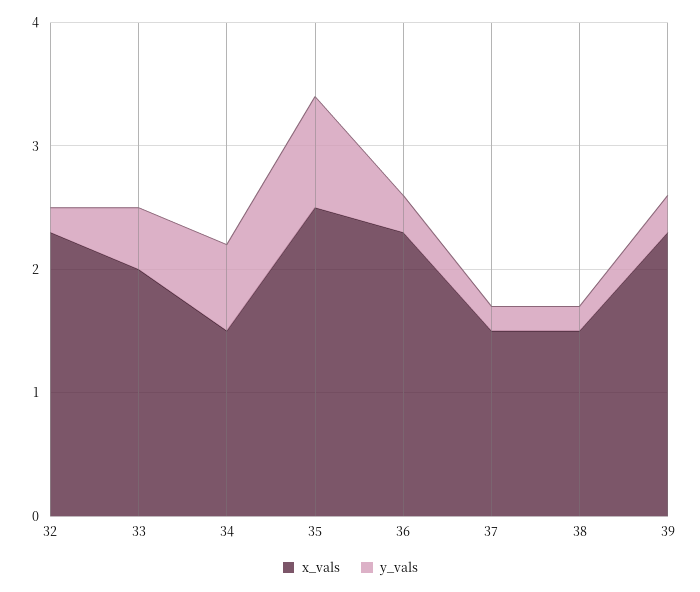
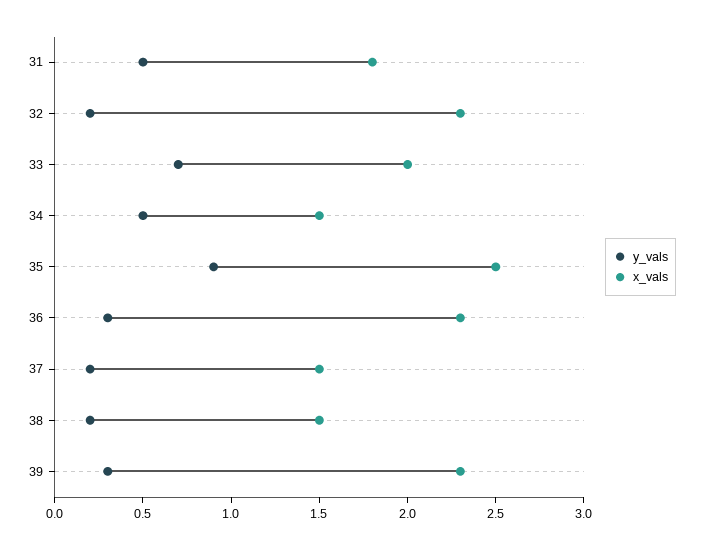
  {
    "x_vals": {
      "32": 2.3,
      "33": 2,
      "34": 1.5,
      "35": 2.5,
      "36": 2.3,
      "37": 1.5,
      "38": 1.5,
-     "39": 2.3
+     "39": 2.3,
+     "31": 1.8
    },
    "y_vals": {
      "32": 0.2,
-     "33": 0.5,
+     "33": 0.7,
-     "34": 0.7,
+     "34": 0.5,
      "35": 0.9,
      "36": 0.3,
      "37": 0.2,
      "38": 0.2,
-     "39": 0.3
+     "39": 0.3,
+     "31": 0.5
    }
  }

